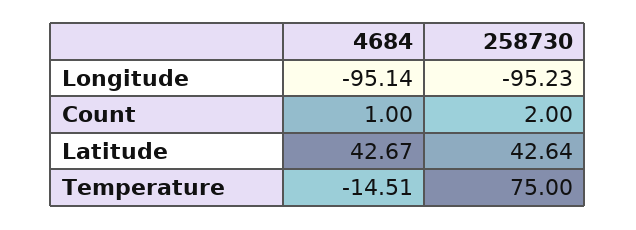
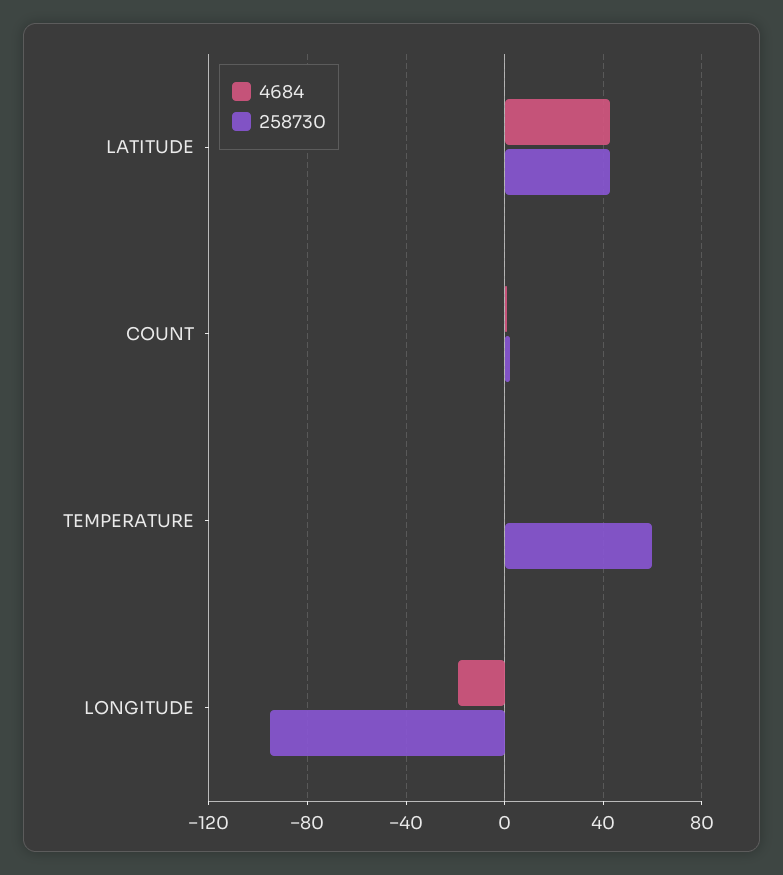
  {
    "4684": {
-     "Longitude": -95.14,
+     "Longitude": -20,
      "Count": 1,
      "Latitude": 42.67,
-     "Temperature": -14.51
+     "Temperature": 0
    },
    "258730": {
      "Longitude": -95.23,
      "Count": 2,
      "Latitude": 42.64,
-     "Temperature": 75
+     "Temperature": 60
    }
  }

